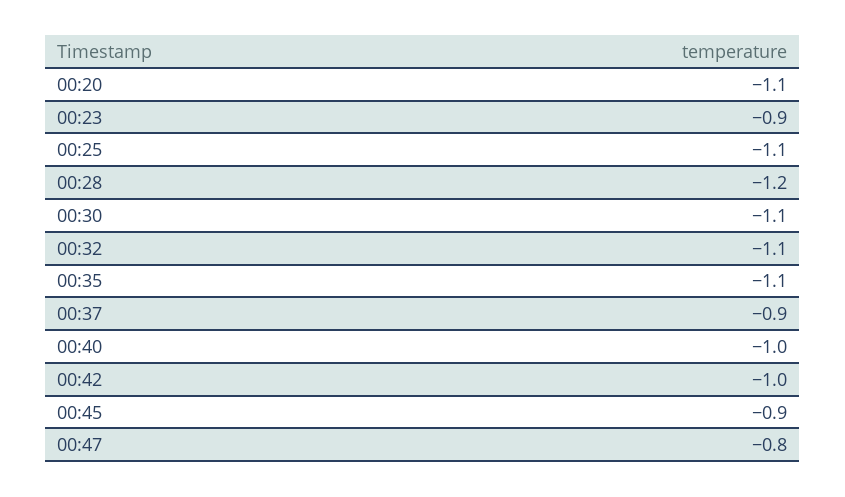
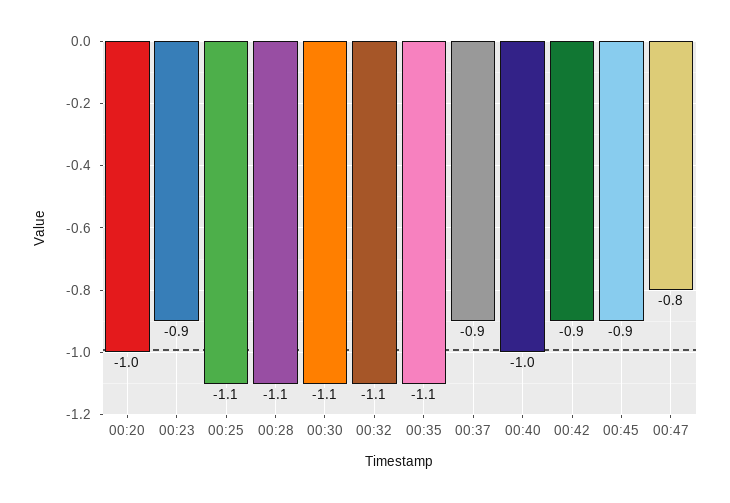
  {
-   "00:20": -1.1,
+   "00:20": -1,
    "00:23": -0.9,
    "00:25": -1.1,
-   "00:28": -1.2,
+   "00:28": -1.1,
    "00:30": -1.1,
    "00:32": -1.1,
    "00:35": -1.1,
    "00:37": -0.9,
    "00:40": -1,
-   "00:42": -1,
+   "00:42": -0.9,
    "00:45": -0.9,
    "00:47": -0.8
  }

